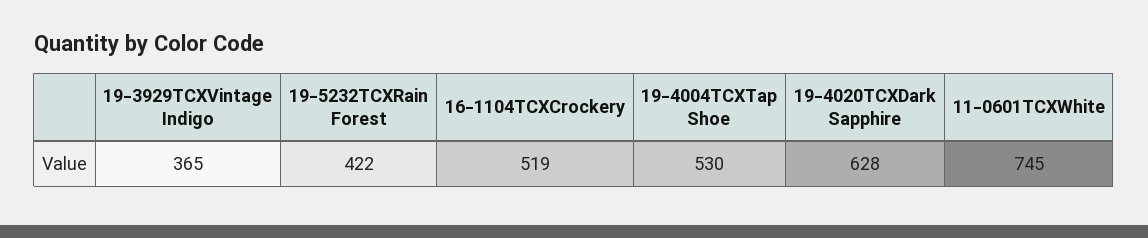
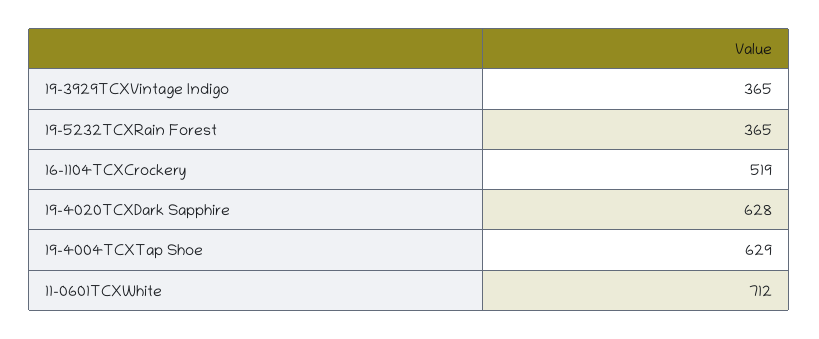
  {
    "19-3929TCXVintage Indigo": 365,
-   "19-5232TCXRain Forest": 422,
+   "19-5232TCXRain Forest": 365,
    "16-1104TCXCrockery": 519,
-   "19-4004TCXTap Shoe": 530,
+   "19-4004TCXTap Shoe": 629,
    "19-4020TCXDark Sapphire": 628,
-   "11-0601TCXWhite": 745
+   "11-0601TCXWhite": 712
  }

